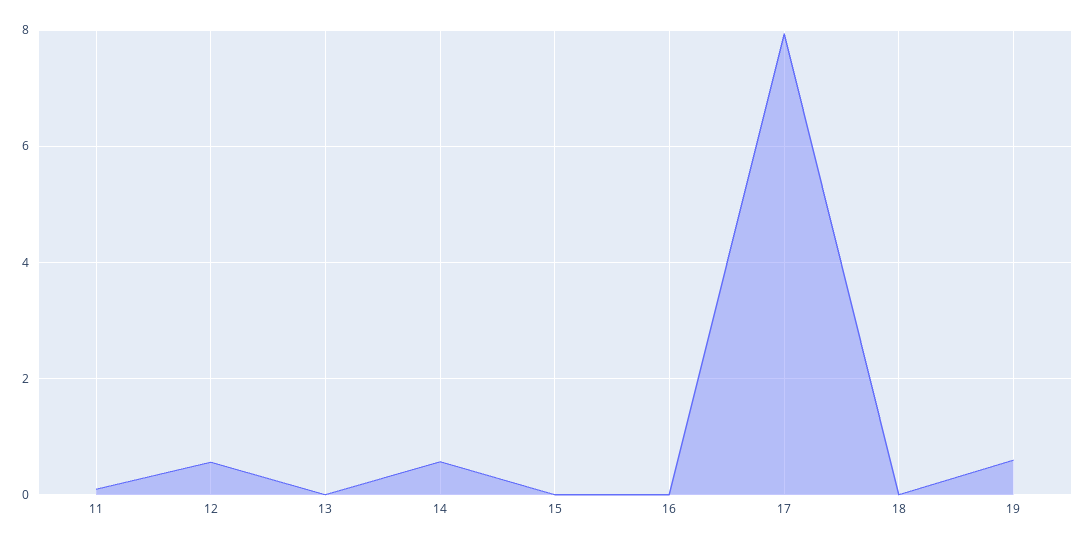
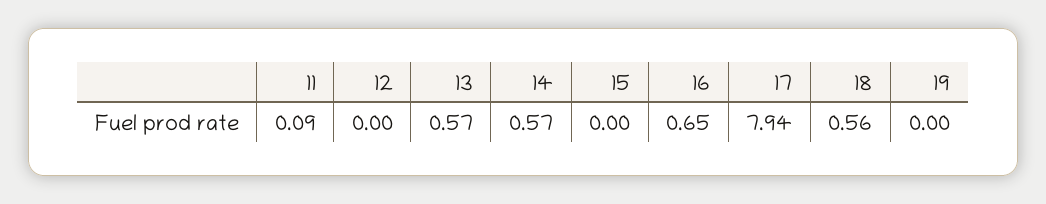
  {
    "11": 0.09,
-   "12": 0.6,
+   "12": 0,
-   "13": 0,
+   "13": 0.57,
    "14": 0.57,
    "15": 0,
-   "16": 0,
+   "16": 0.65,
    "17": 7.94,
-   "18": 0,
+   "18": 0.56,
-   "19": 0.6
+   "19": 0
  }

